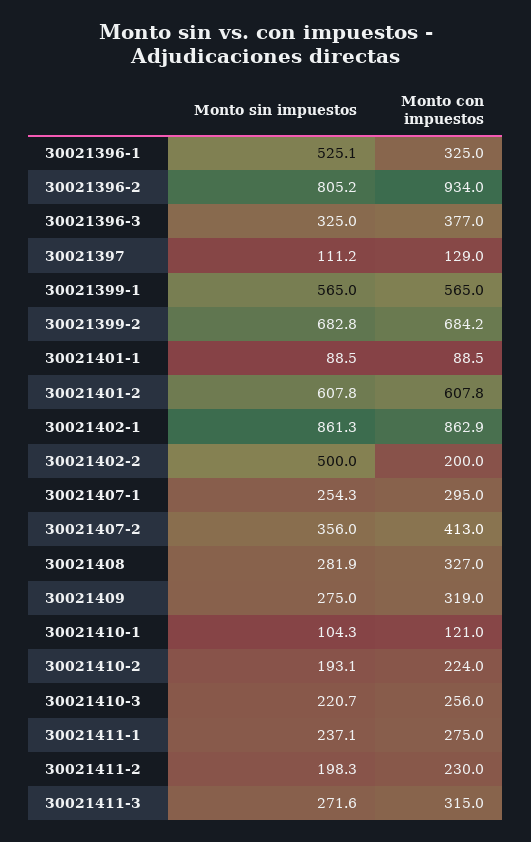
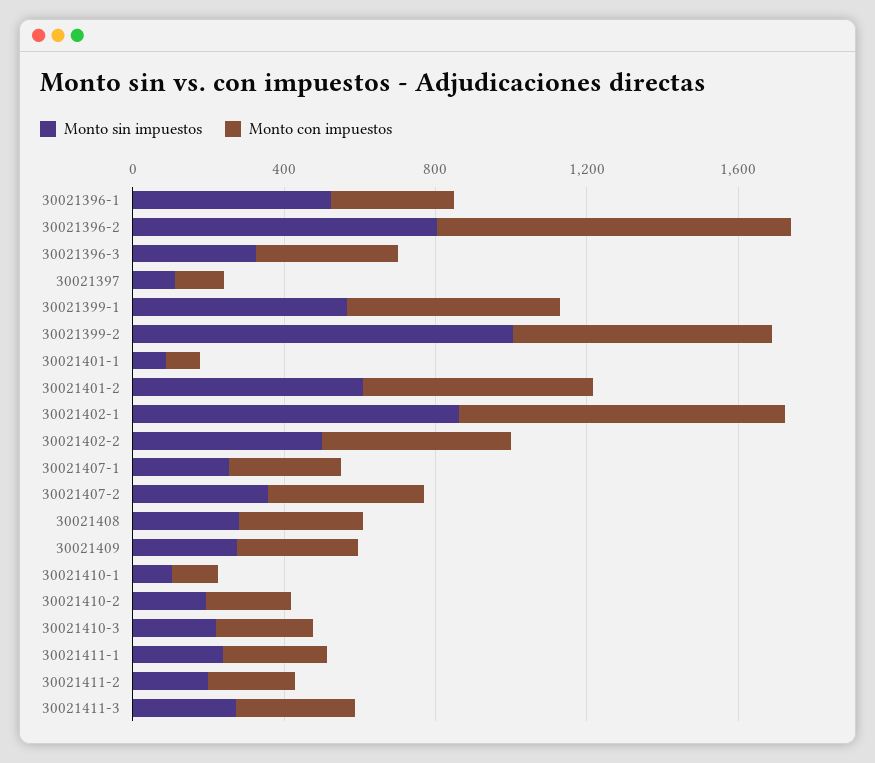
  {
    "Monto sin impuestos": {
      "30021396-1": 525.1,
      "30021396-2": 805.2,
      "30021396-3": 325,
      "30021397": 111.2,
      "30021399-1": 565,
-     "30021399-2": 682.8,
+     "30021399-2": 1000,
      "30021401-1": 88.5,
      "30021401-2": 607.8,
      "30021402-1": 861.3,
      "30021402-2": 500,
      "30021407-1": 254.3,
      "30021407-2": 356,
      "30021408": 281.9,
      "30021409": 275,
      "30021410-1": 104.3,
      "30021410-2": 193.1,
      "30021410-3": 220.7,
      "30021411-1": 237.1,
      "30021411-2": 198.3,
      "30021411-3": 271.6
    },
    "Monto con impuestos": {
      "30021396-1": 325,
      "30021396-2": 934,
      "30021396-3": 377,
      "30021397": 129,
      "30021399-1": 565,
      "30021399-2": 684.2,
      "30021401-1": 88.5,
      "30021401-2": 607.8,
      "30021402-1": 862.9,
-     "30021402-2": 200,
+     "30021402-2": 500,
      "30021407-1": 295,
      "30021407-2": 413,
      "30021408": 327,
      "30021409": 319,
      "30021410-1": 121,
      "30021410-2": 224,
      "30021410-3": 256,
      "30021411-1": 275,
      "30021411-2": 230,
      "30021411-3": 315
    }
  }

